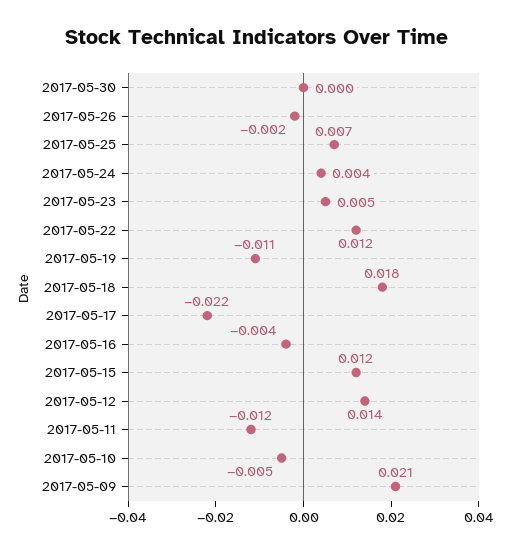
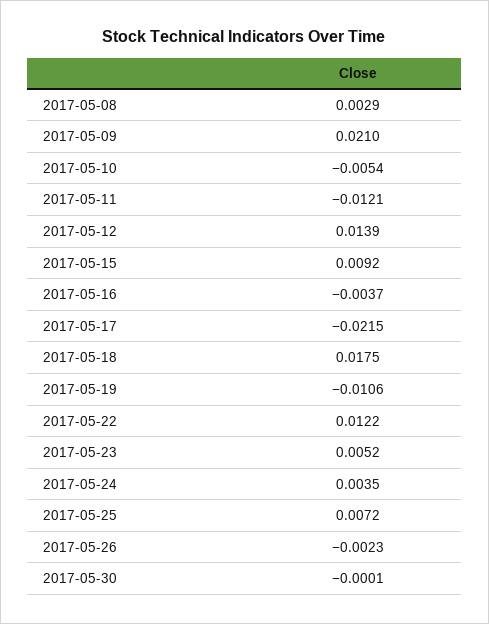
  {
    "2017-05-30": -0.0001,
    "2017-05-26": -0.0023,
    "2017-05-25": 0.0072,
    "2017-05-24": 0.0035,
    "2017-05-23": 0.0052,
    "2017-05-22": 0.0122,
    "2017-05-19": -0.0106,
    "2017-05-18": 0.0175,
    "2017-05-17": -0.0215,
    "2017-05-16": -0.0037,
-   "2017-05-15": 0.012,
+   "2017-05-15": 0.0092,
    "2017-05-12": 0.0139,
    "2017-05-11": -0.0121,
    "2017-05-10": -0.0054,
-   "2017-05-09": 0.021
+   "2017-05-09": 0.021,
+   "2017-05-08": 0.0029
  }

